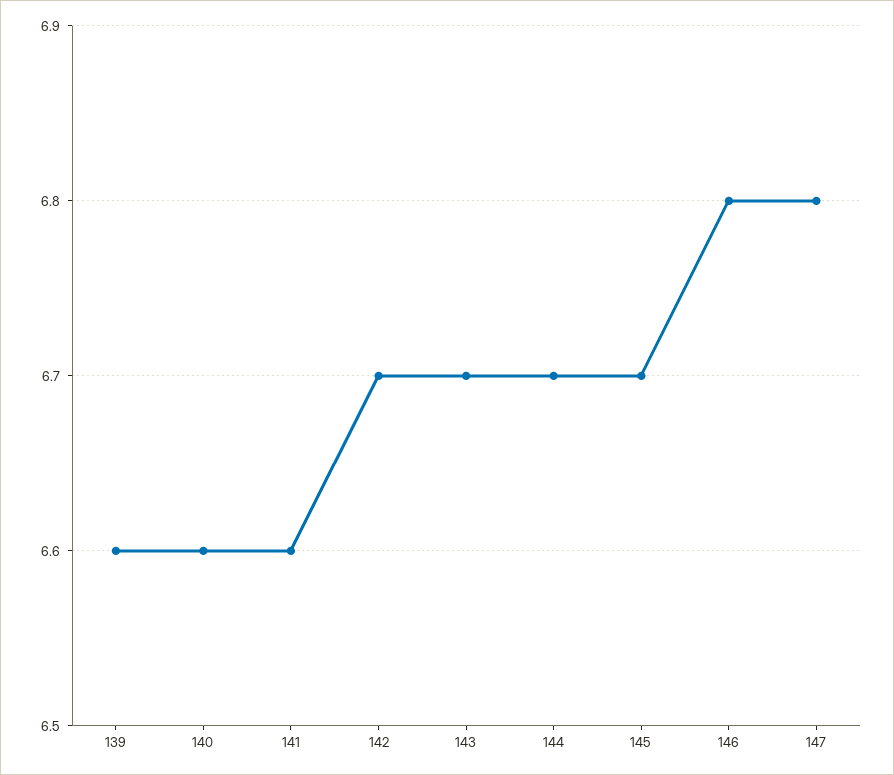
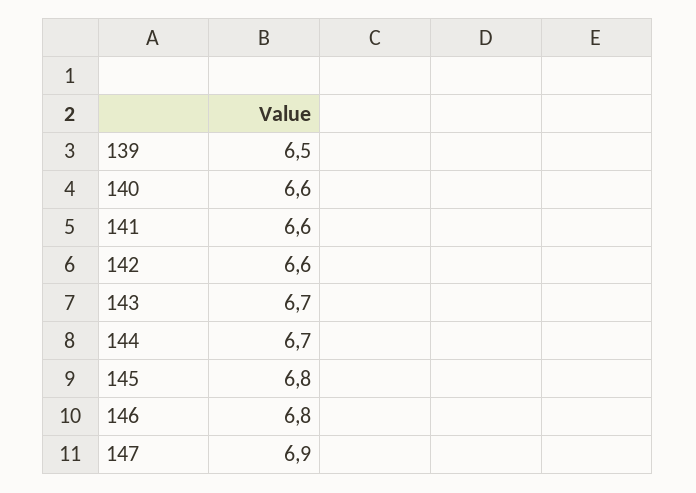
  {
-   "139": 6.6,
+   "139": 6.5,
    "140": 6.6,
    "141": 6.6,
-   "142": 6.7,
+   "142": 6.6,
    "143": 6.7,
    "144": 6.7,
-   "145": 6.7,
+   "145": 6.8,
    "146": 6.8,
-   "147": 6.8
+   "147": 6.9
  }

